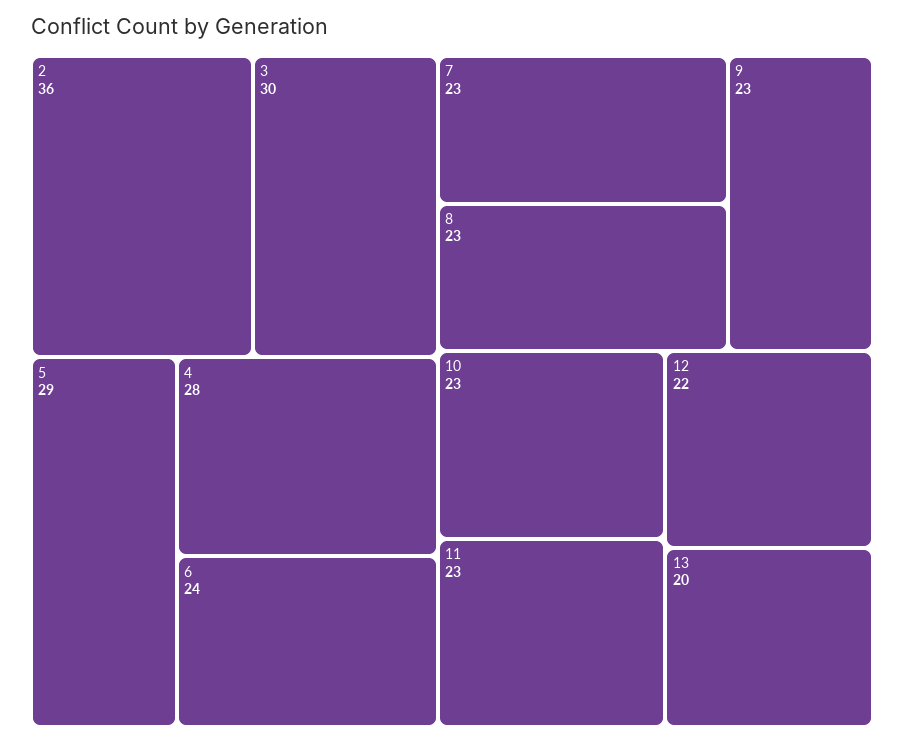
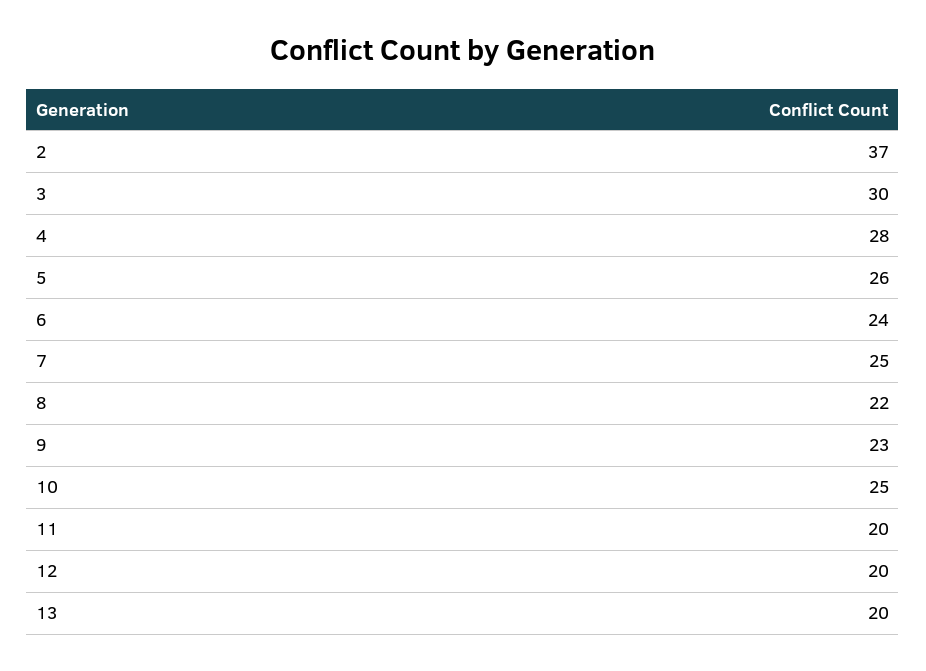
  {
-   "2": 36,
+   "2": 37,
    "3": 30,
-   "5": 29,
+   "5": 26,
    "4": 28,
    "6": 24,
-   "7": 23,
+   "7": 25,
-   "8": 23,
+   "8": 22,
    "9": 23,
-   "10": 23,
+   "10": 25,
-   "11": 23,
+   "11": 20,
-   "12": 22,
+   "12": 20,
    "13": 20
  }

